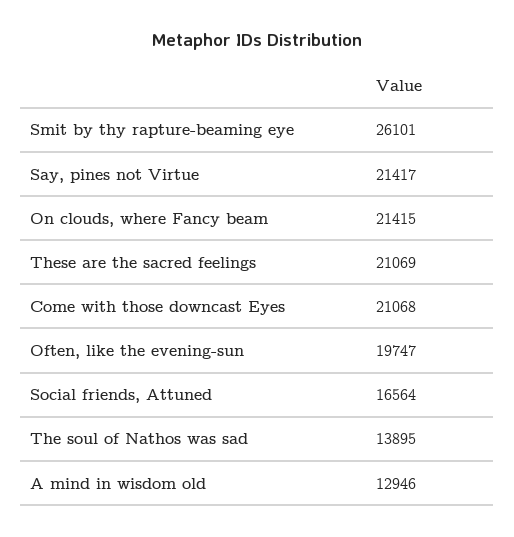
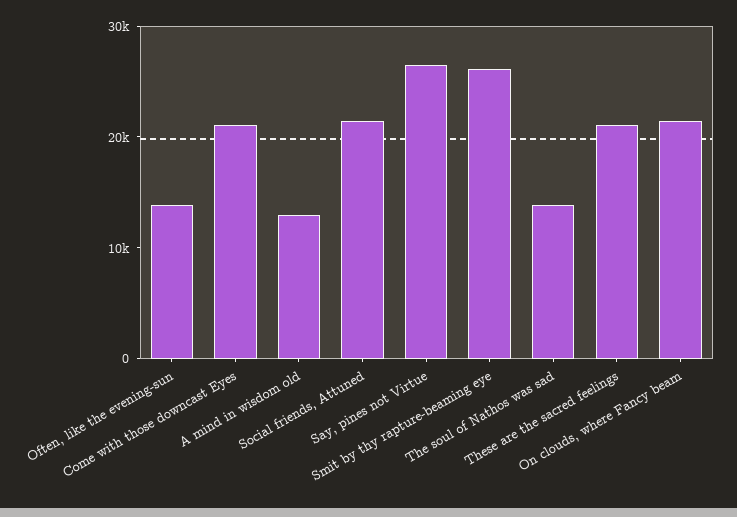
  {
    "Smit by thy rapture-beaming eye": 26101,
-   "Say, pines not Virtue": 21417,
+   "Say, pines not Virtue": 26000,
    "On clouds, where Fancy beam": 21415,
    "These are the sacred feelings": 21069,
    "Come with those downcast Eyes": 21068,
-   "Often, like the evening-sun": 19747,
+   "Often, like the evening-sun": 14000,
-   "Social friends, Attuned": 16564,
+   "Social friends, Attuned": 22000,
    "The soul of Nathos was sad": 13895,
    "A mind in wisdom old": 12946
  }

